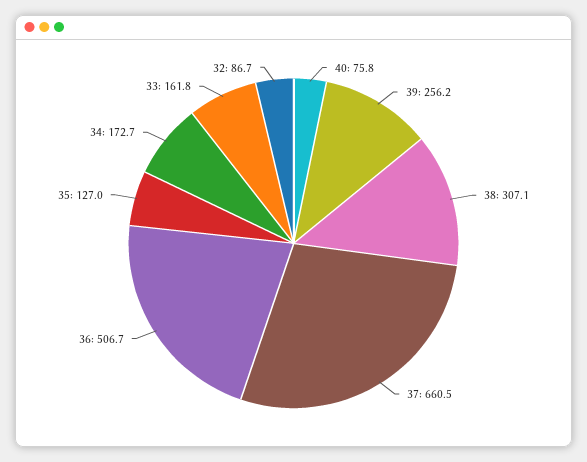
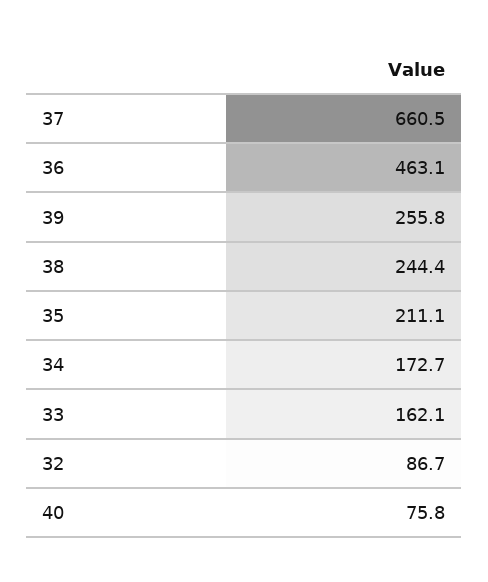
  {
    "40": 75.8,
-   "39": 256.2,
+   "39": 255.8,
-   "38": 307.1,
+   "38": 244.4,
    "37": 660.5,
-   "36": 506.7,
+   "36": 463.1,
-   "35": 127,
+   "35": 211.1,
    "34": 172.7,
-   "33": 161.8,
+   "33": 162.1,
    "32": 86.7
  }

